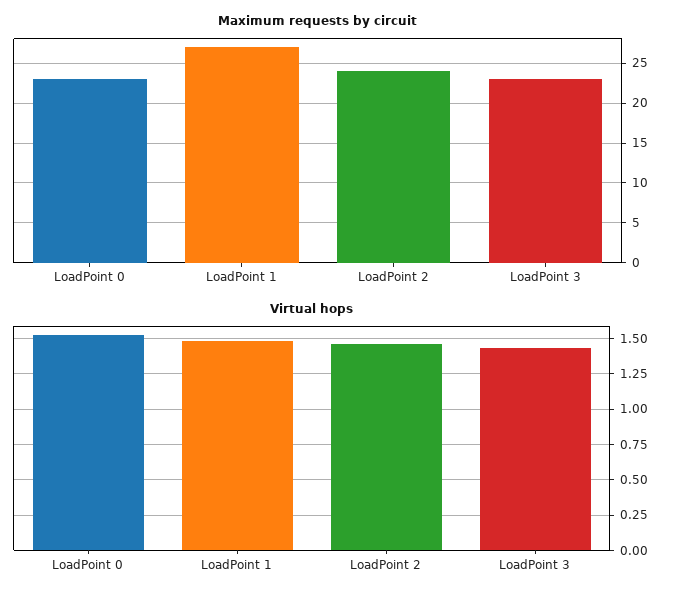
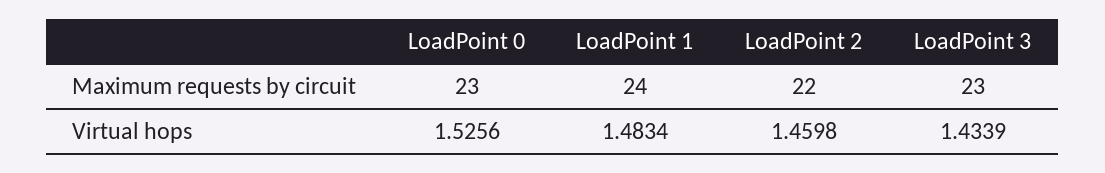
  {
    "Maximum requests by circuit": {
      "LoadPoint 0": 23,
-     "LoadPoint 1": 27,
+     "LoadPoint 1": 24,
-     "LoadPoint 2": 24,
+     "LoadPoint 2": 22,
      "LoadPoint 3": 23
    },
    "Virtual hops": {
      "LoadPoint 0": 1.5256,
      "LoadPoint 1": 1.4834,
      "LoadPoint 2": 1.4598,
      "LoadPoint 3": 1.4339
    }
  }

